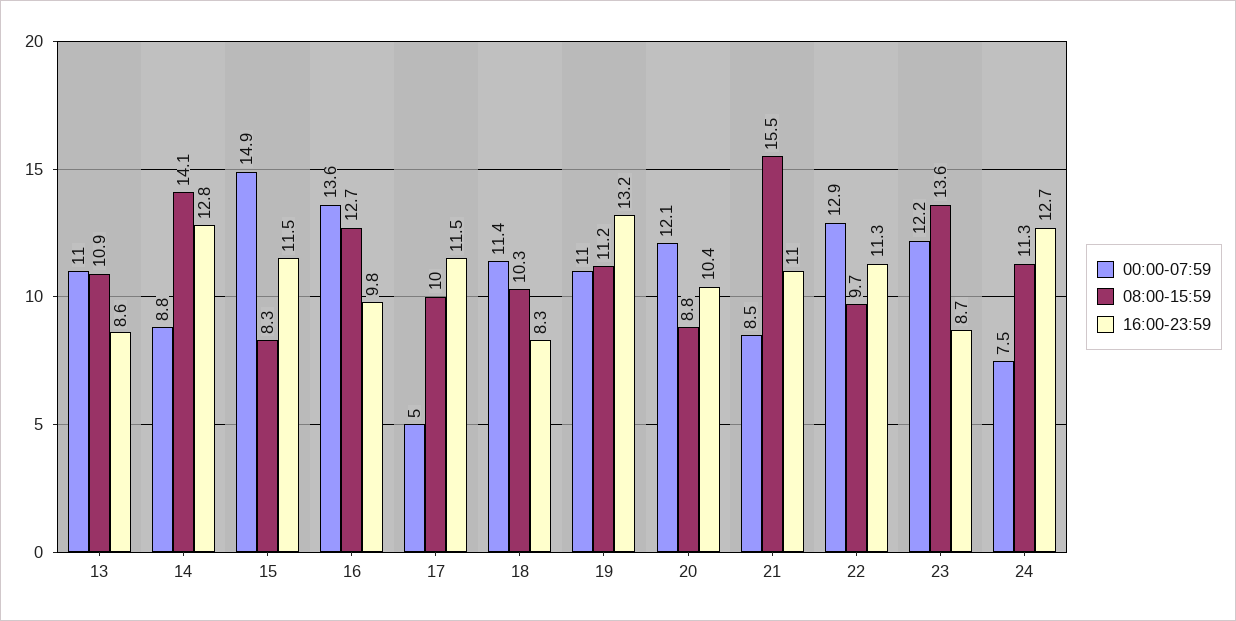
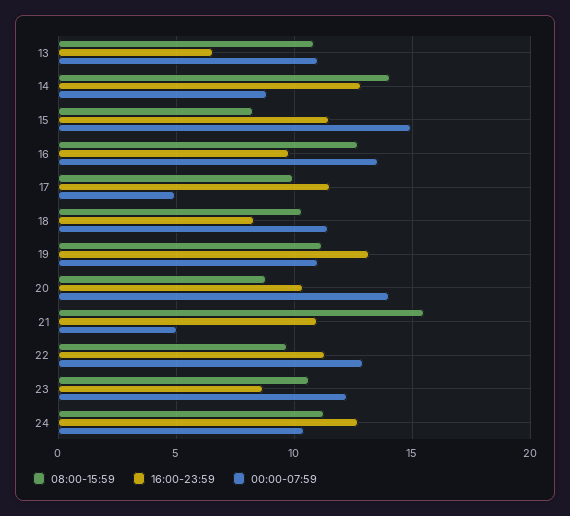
  {
    "00:00-07:59": {
      "13": 11,
      "14": 8.8,
      "15": 14.9,
      "16": 13.6,
      "17": 5,
      "18": 11.4,
      "19": 11,
-     "20": 12.1,
+     "20": 14,
-     "21": 8.5,
+     "21": 5,
      "22": 12.9,
      "23": 12.2,
-     "24": 7.5
+     "24": 10.5
    },
    "08:00-15:59": {
      "13": 10.9,
      "14": 14.1,
      "15": 8.3,
      "16": 12.7,
      "17": 10,
      "18": 10.3,
      "19": 11.2,
      "20": 8.8,
      "21": 15.5,
      "22": 9.7,
-     "23": 13.6,
+     "23": 10.5,
      "24": 11.3
    },
    "16:00-23:59": {
-     "13": 8.6,
+     "13": 6.5,
      "14": 12.8,
      "15": 11.5,
      "16": 9.8,
      "17": 11.5,
      "18": 8.3,
      "19": 13.2,
      "20": 10.4,
      "21": 11,
      "22": 11.3,
      "23": 8.7,
      "24": 12.7
    }
  }

